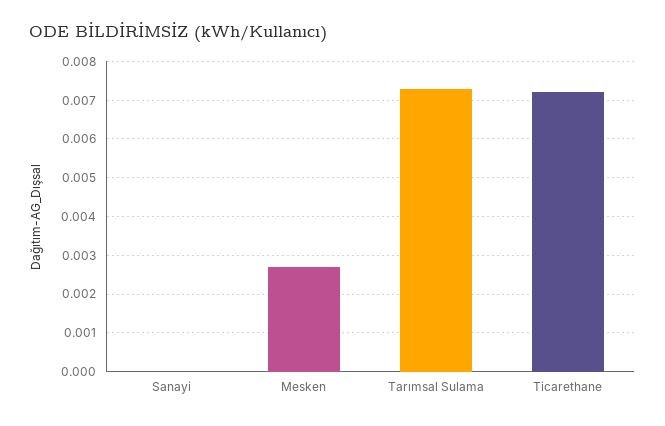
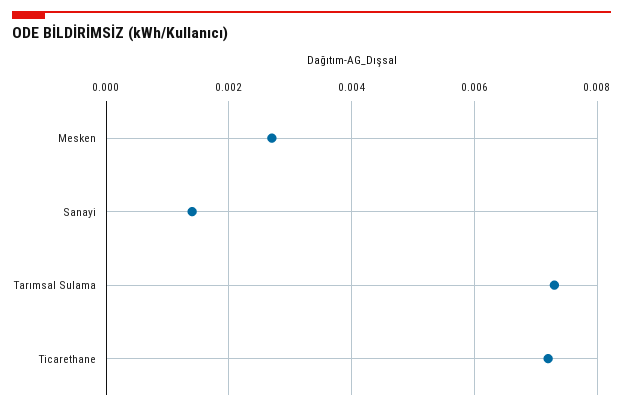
  {
-   "Sanayi": 0,
+   "Sanayi": 0.0015,
    "Mesken": 0.0025,
    "Tarımsal Sulama": 0.0075,
    "Ticarethane": 0.007
  }

